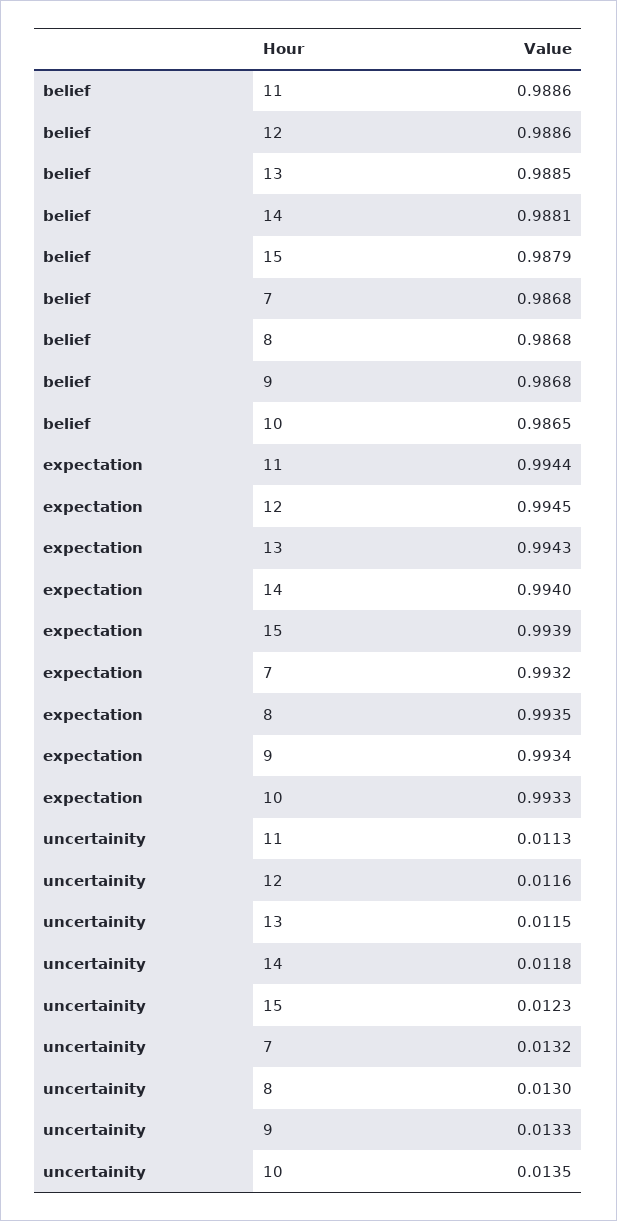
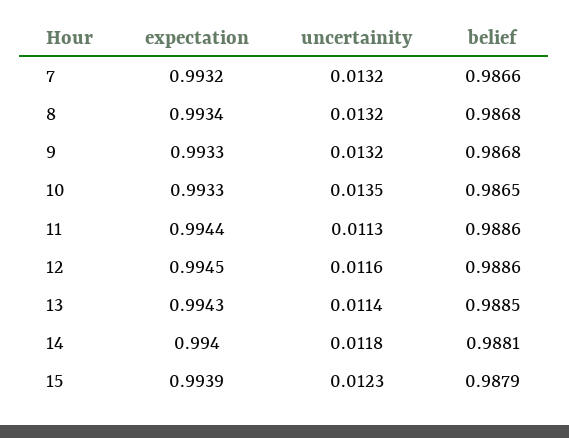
  {
    "belief": {
      "11": 0.9886,
      "12": 0.9886,
      "13": 0.9885,
      "14": 0.9881,
      "15": 0.9879,
-     "7": 0.9868,
+     "7": 0.9866,
      "8": 0.9868,
      "9": 0.9868,
      "10": 0.9865
    },
    "expectation": {
      "11": 0.9944,
      "12": 0.9945,
      "13": 0.9943,
      "14": 0.994,
      "15": 0.9939,
      "7": 0.9932,
-     "8": 0.9935,
+     "8": 0.9934,
-     "9": 0.9934,
+     "9": 0.9933,
      "10": 0.9933
    },
    "uncertainity": {
      "11": 0.0113,
      "12": 0.0116,
-     "13": 0.0115,
+     "13": 0.0114,
      "14": 0.0118,
      "15": 0.0123,
      "7": 0.0132,
-     "8": 0.013,
+     "8": 0.0132,
-     "9": 0.0133,
+     "9": 0.0132,
      "10": 0.0135
    }
  }

